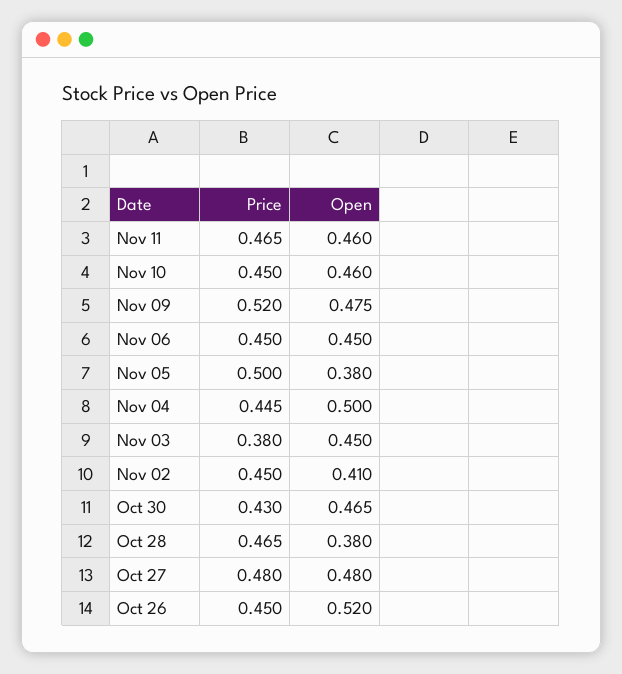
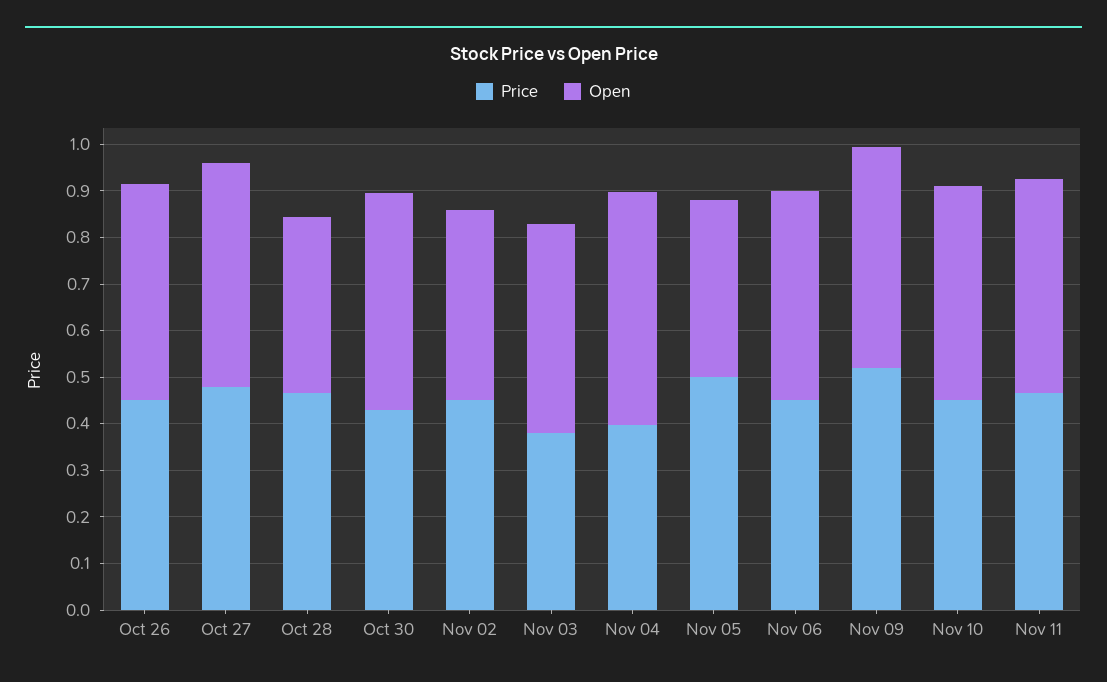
  {
    "Price": {
      "Nov 11": 0.465,
      "Nov 10": 0.45,
      "Nov 09": 0.52,
      "Nov 06": 0.45,
      "Nov 05": 0.5,
-     "Nov 04": 0.445,
+     "Nov 04": 0.4,
      "Nov 03": 0.38,
      "Nov 02": 0.45,
      "Oct 30": 0.43,
      "Oct 28": 0.465,
      "Oct 27": 0.48,
      "Oct 26": 0.45
    },
    "Open": {
      "Nov 11": 0.46,
      "Nov 10": 0.46,
      "Nov 09": 0.475,
      "Nov 06": 0.45,
      "Nov 05": 0.38,
      "Nov 04": 0.5,
      "Nov 03": 0.45,
      "Nov 02": 0.41,
      "Oct 30": 0.465,
      "Oct 28": 0.38,
      "Oct 27": 0.48,
-     "Oct 26": 0.52
+     "Oct 26": 0.46
    }
  }

